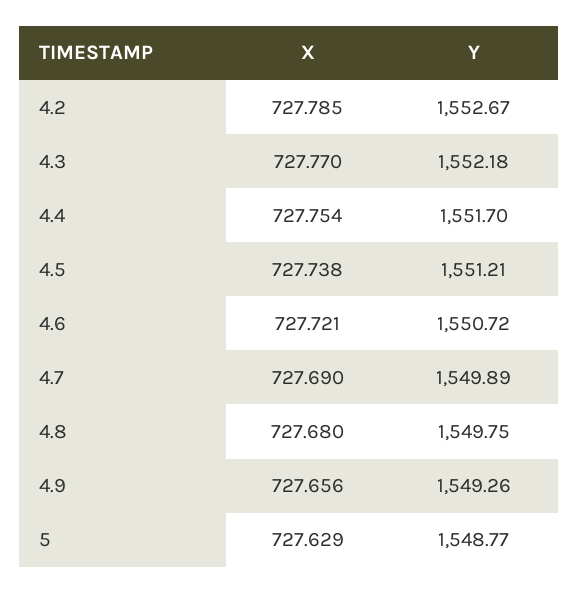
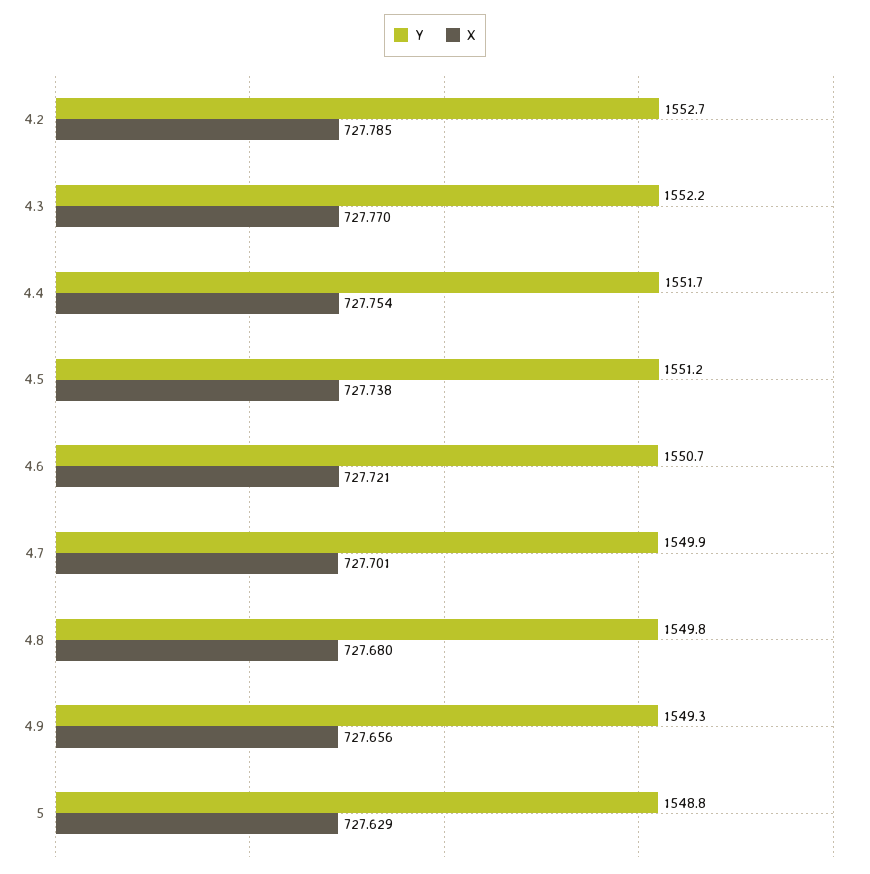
  {
    "X": {
      "4.2": 727.785,
      "4.3": 727.77,
      "4.4": 727.754,
      "4.5": 727.738,
      "4.6": 727.721,
-     "4.7": 727.69,
+     "4.7": 727.701,
      "4.8": 727.68,
      "4.9": 727.656,
      "5": 727.629
    },
    "Y": {
      "4.2": 1552.67,
      "4.3": 1552.18,
      "4.4": 1551.7,
      "4.5": 1551.21,
      "4.6": 1550.72,
      "4.7": 1549.89,
      "4.8": 1549.75,
      "4.9": 1549.26,
      "5": 1548.77
    }
  }

